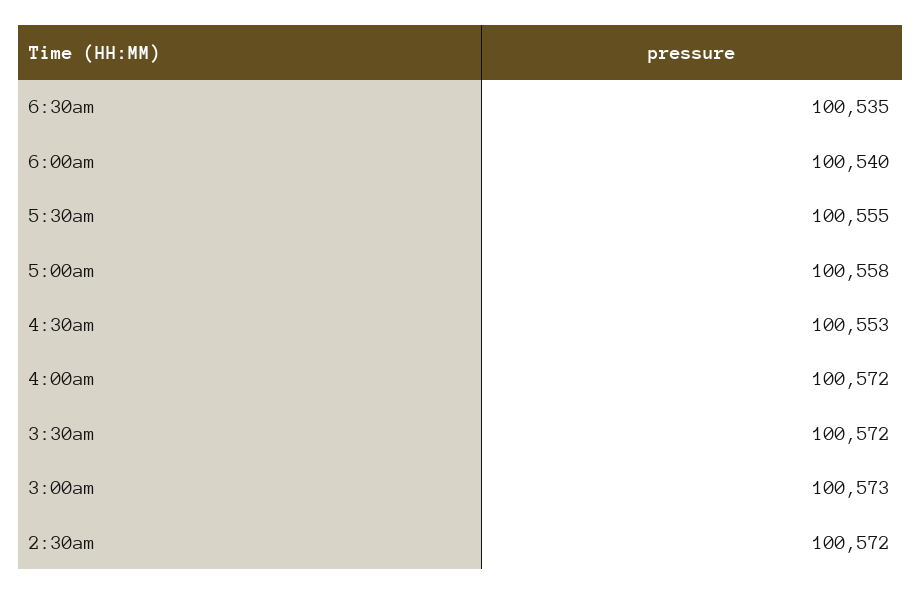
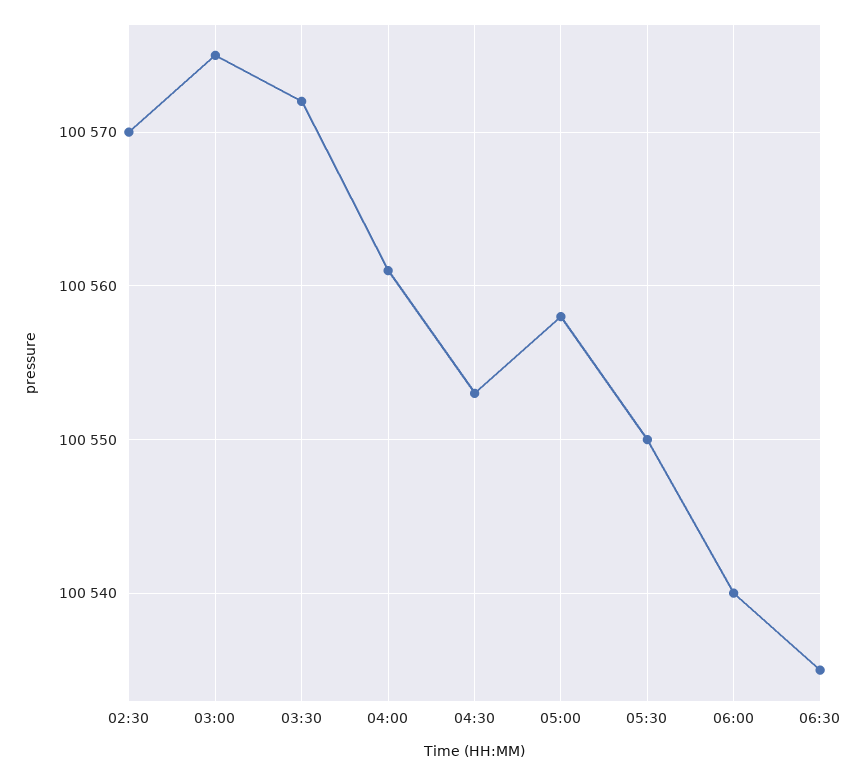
  {
    "6:30am": 100535,
    "6:00am": 100540,
-   "5:30am": 100555,
+   "5:30am": 100550,
    "5:00am": 100558,
    "4:30am": 100553,
-   "4:00am": 100572,
+   "4:00am": 100561,
    "3:30am": 100572,
-   "3:00am": 100573,
+   "3:00am": 100575,
-   "2:30am": 100572
+   "2:30am": 100570
  }

